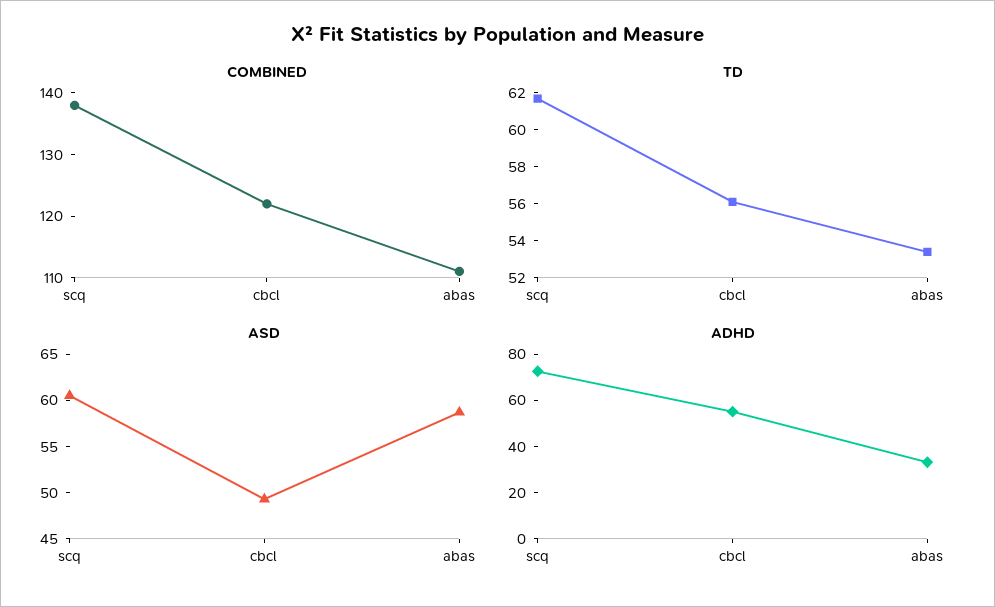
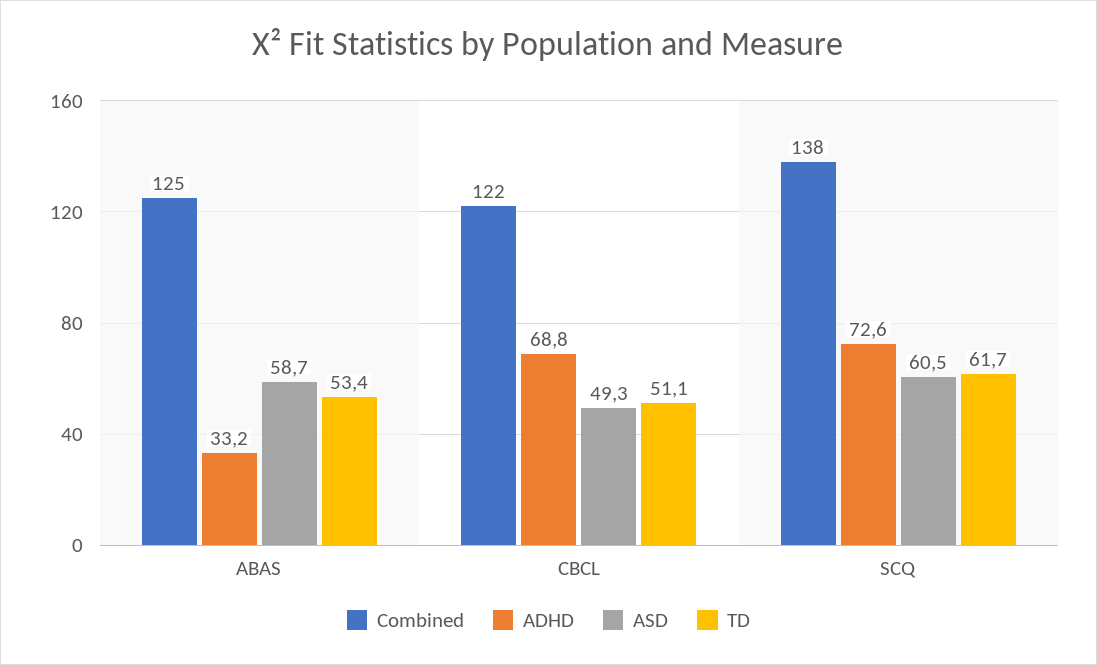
  {
    "COMBINED": {
      "scq": 138,
      "cbcl": 122,
-     "abas": 110
+     "abas": 125
    },
    "TD": {
      "scq": 61.7,
-     "cbcl": 56,
+     "cbcl": 51.1,
      "abas": 53.4
    },
    "ASD": {
      "scq": 60.5,
      "cbcl": 49.3,
      "abas": 58.7
    },
    "ADHD": {
      "scq": 72.6,
-     "cbcl": 55,
+     "cbcl": 68.8,
      "abas": 33.2
    }
  }

